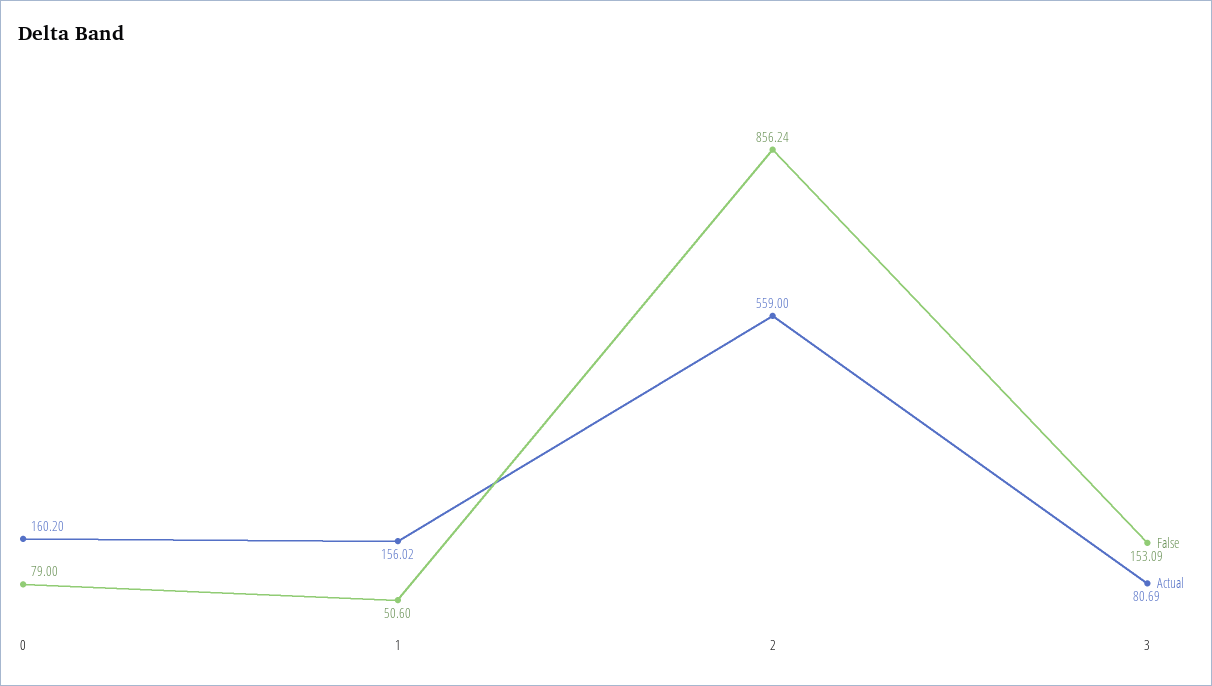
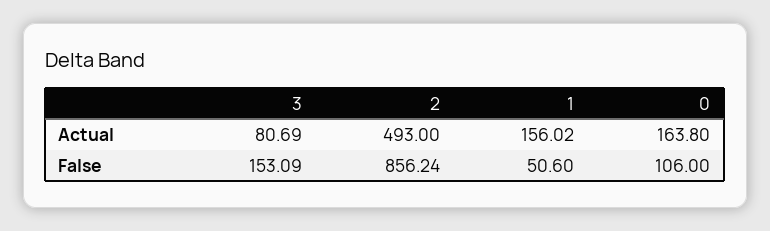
  {
    "False": {
-     "0": 79,
+     "0": 106,
      "1": 50.6,
      "2": 856.24,
      "3": 153.09
    },
    "Actual": {
-     "0": 160.2,
+     "0": 163.8,
      "1": 156.02,
-     "2": 559,
+     "2": 493,
      "3": 80.69
    }
  }

